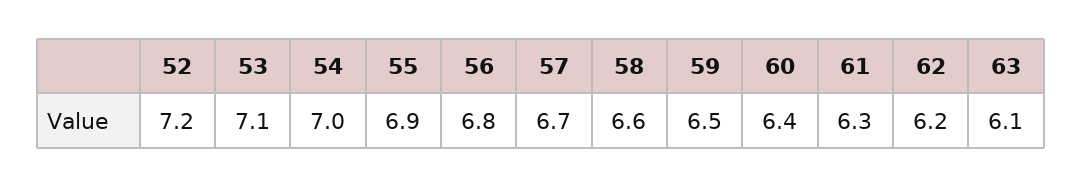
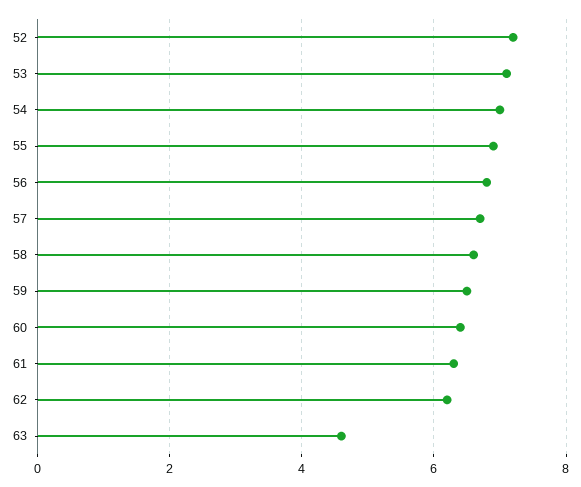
  {
    "52": 7.2,
    "53": 7.1,
    "54": 7,
    "55": 6.9,
    "56": 6.8,
    "57": 6.7,
    "58": 6.6,
    "59": 6.5,
    "60": 6.4,
    "61": 6.3,
    "62": 6.2,
-   "63": 6.1
+   "63": 4.5
  }

